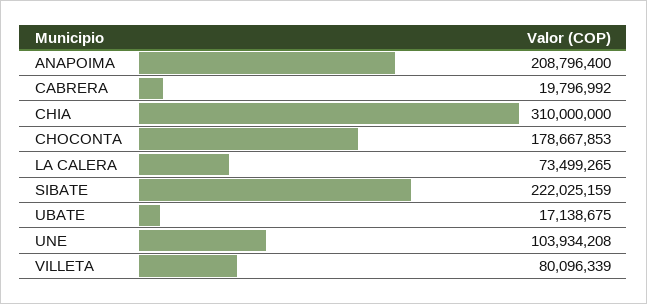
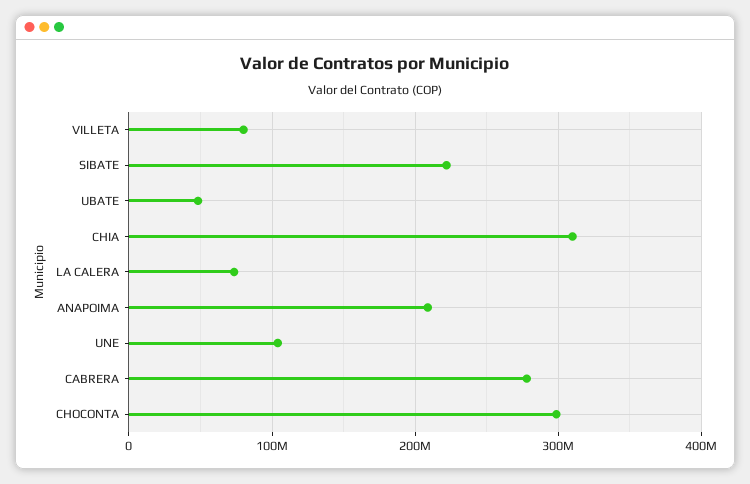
  {
    "ANAPOIMA": 208796400,
-   "CABRERA": 19796992,
+   "CABRERA": 280000000,
    "CHIA": 310000000,
-   "CHOCONTA": 178667853,
+   "CHOCONTA": 300000000,
    "LA CALERA": 73499265,
    "SIBATE": 222025159,
-   "UBATE": 17138675,
+   "UBATE": 50000000,
    "UNE": 103934208,
    "VILLETA": 80096339
  }

